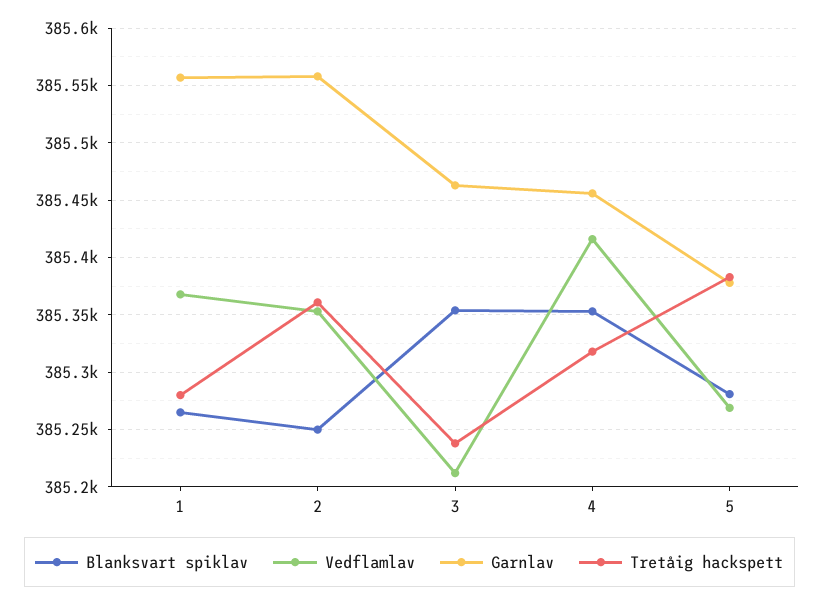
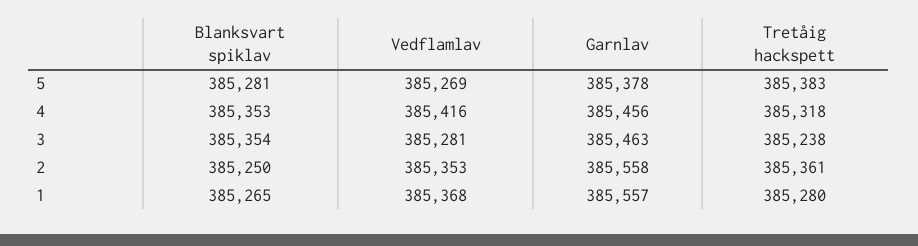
  {
    "Blanksvart spiklav": {
      "1": 385265,
      "2": 385250,
      "3": 385354,
      "4": 385353,
      "5": 385281
    },
    "Vedflamlav": {
      "1": 385368,
      "2": 385353,
-     "3": 385210,
+     "3": 385281,
      "4": 385416,
      "5": 385269
    },
    "Garnlav": {
      "1": 385557,
      "2": 385558,
      "3": 385463,
      "4": 385456,
      "5": 385378
    },
    "Tretåig hackspett": {
      "1": 385280,
      "2": 385361,
      "3": 385238,
      "4": 385318,
      "5": 385383
    }
  }

